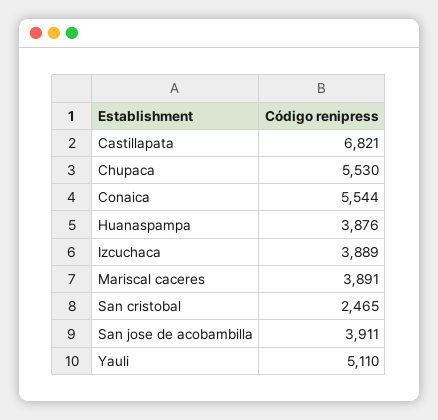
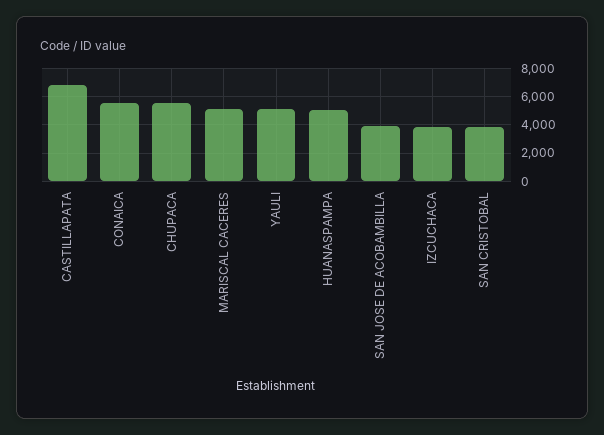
  {
    "Castillapata": 6821,
    "Chupaca": 5530,
    "Conaica": 5544,
-   "Huanaspampa": 3876,
+   "Huanaspampa": 5000,
    "Izcuchaca": 3889,
-   "Mariscal caceres": 3891,
+   "Mariscal caceres": 5000,
-   "San cristobal": 2465,
+   "San cristobal": 4000,
    "San jose de acobambilla": 3911,
    "Yauli": 5110
  }

